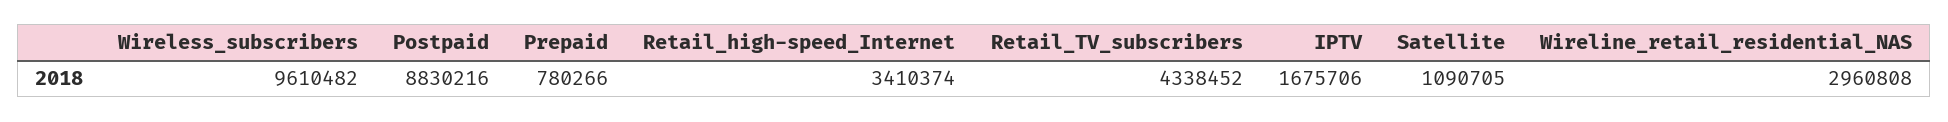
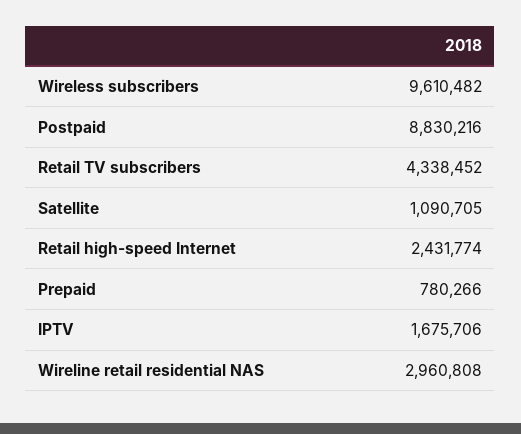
  {
    "Wireless_subscribers": 9610482,
    "Postpaid": 8830216,
    "Prepaid": 780266,
-   "Retail_high-speed_Internet": 3410374,
+   "Retail_high-speed_Internet": 2431774,
    "Retail_TV_subscribers": 4338452,
    "IPTV": 1675706,
    "Satellite": 1090705,
    "Wireline_retail_residential_NAS": 2960808
  }

